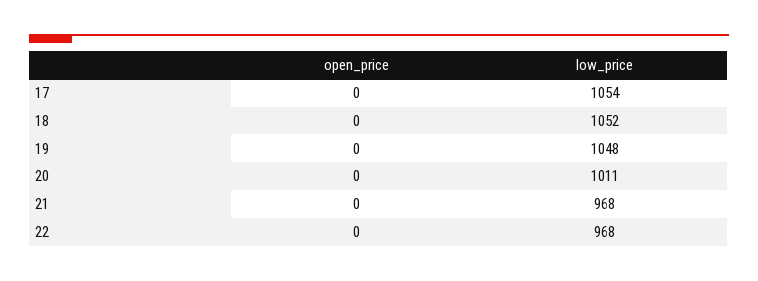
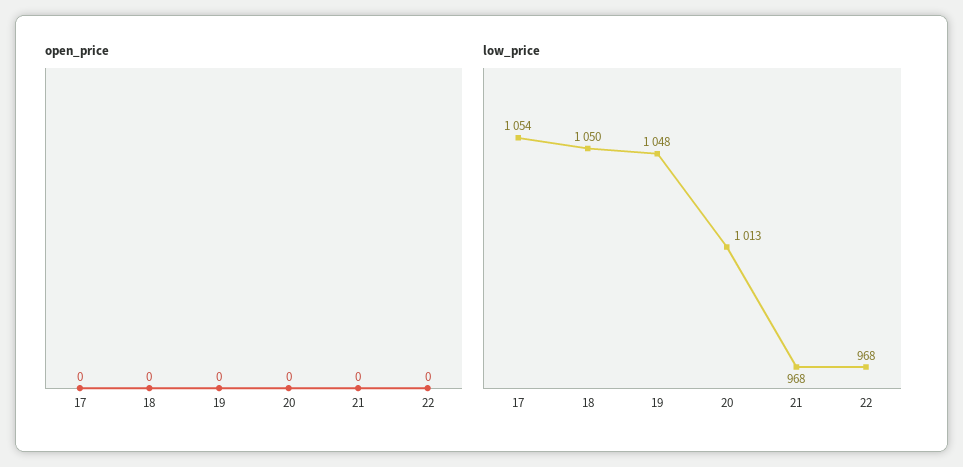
  {
    "open_price": {
      "17": 0,
      "18": 0,
      "19": 0,
      "20": 0,
      "21": 0,
      "22": 0
    },
    "low_price": {
      "17": 1054,
-     "18": 1052,
+     "18": 1050,
      "19": 1048,
-     "20": 1011,
+     "20": 1013,
      "21": 968,
      "22": 968
    }
  }

